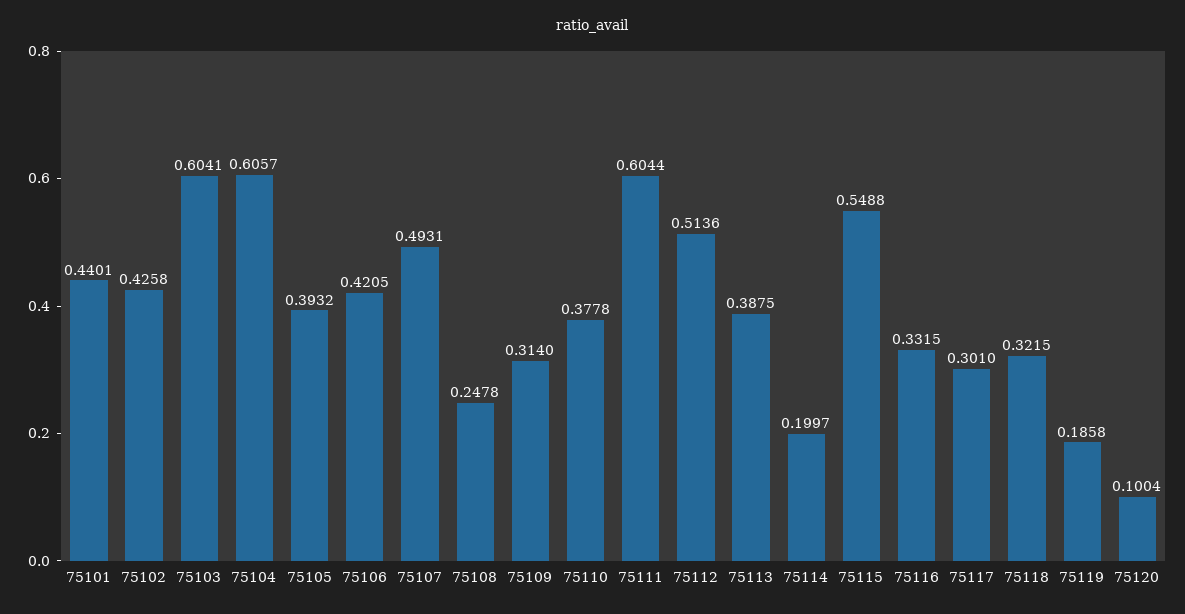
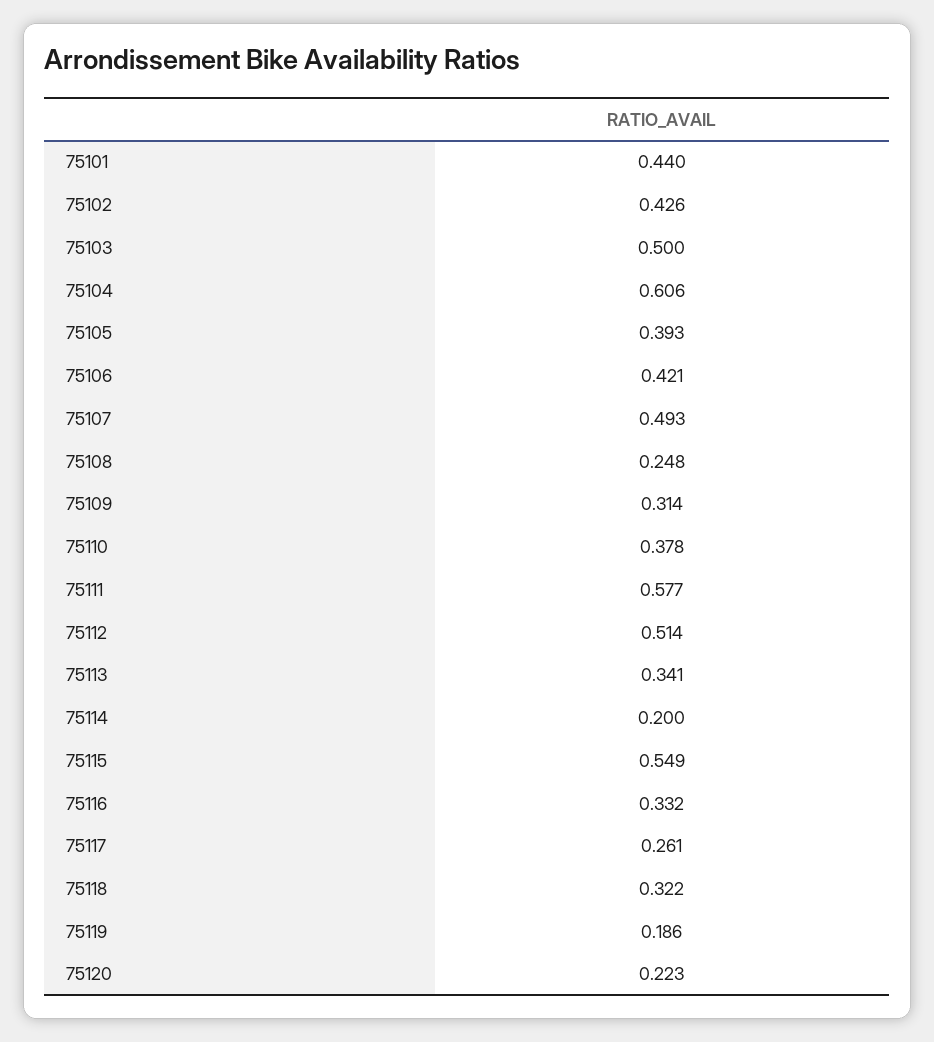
  {
    "75101": 0.4401,
    "75102": 0.4258,
-   "75103": 0.6041,
+   "75103": 0.5,
    "75104": 0.6057,
    "75105": 0.3932,
    "75106": 0.4205,
    "75107": 0.4931,
    "75108": 0.2478,
    "75109": 0.314,
    "75110": 0.3778,
-   "75111": 0.6044,
+   "75111": 0.577,
    "75112": 0.5136,
-   "75113": 0.3875,
+   "75113": 0.341,
    "75114": 0.1997,
    "75115": 0.5488,
    "75116": 0.3315,
-   "75117": 0.301,
+   "75117": 0.261,
    "75118": 0.3215,
    "75119": 0.1858,
-   "75120": 0.1004
+   "75120": 0.223
  }

